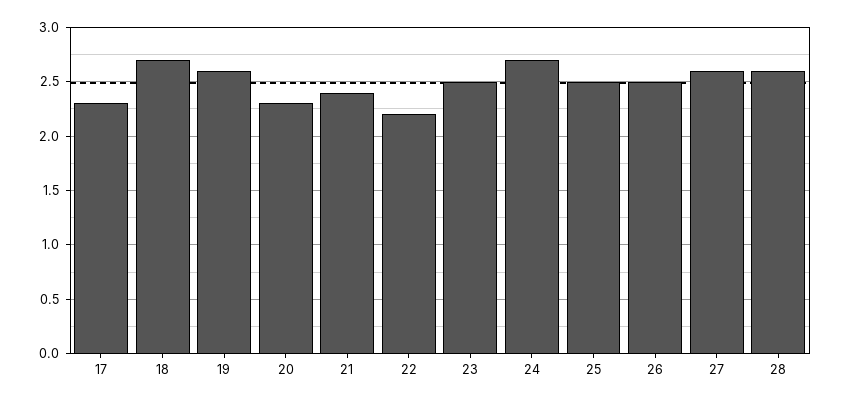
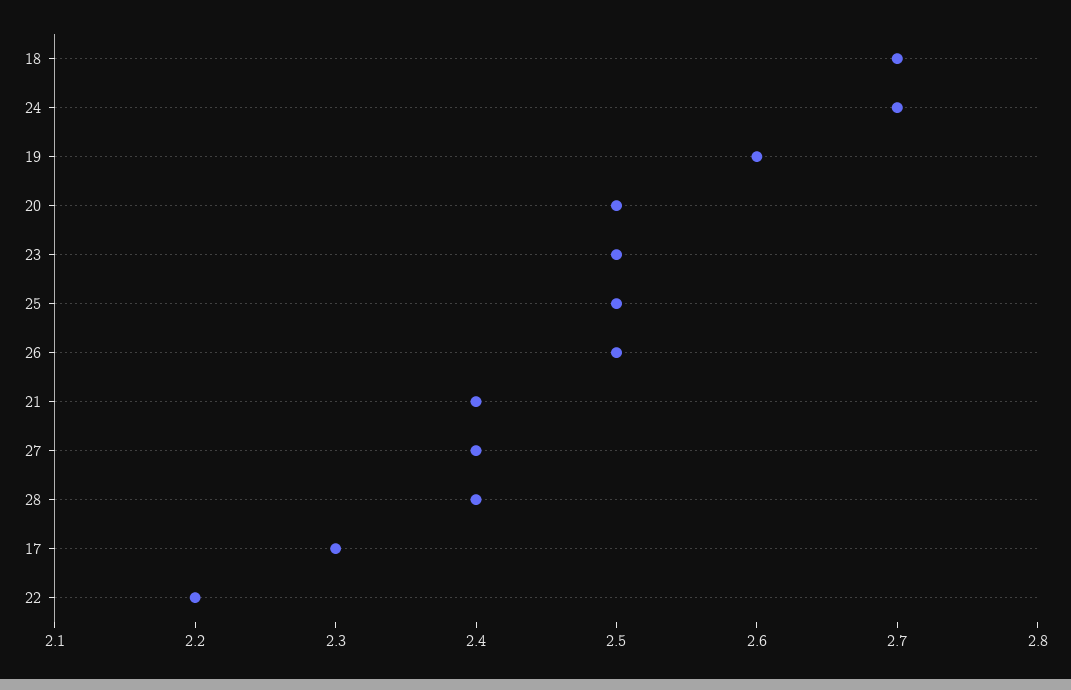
  {
    "17": 2.3,
    "18": 2.7,
    "19": 2.6,
-   "20": 2.3,
+   "20": 2.5,
    "21": 2.4,
    "22": 2.2,
    "23": 2.5,
    "24": 2.7,
    "25": 2.5,
    "26": 2.5,
-   "27": 2.6,
+   "27": 2.4,
-   "28": 2.6
+   "28": 2.4
  }

